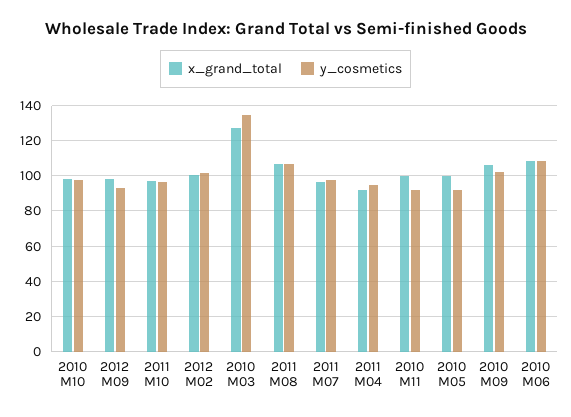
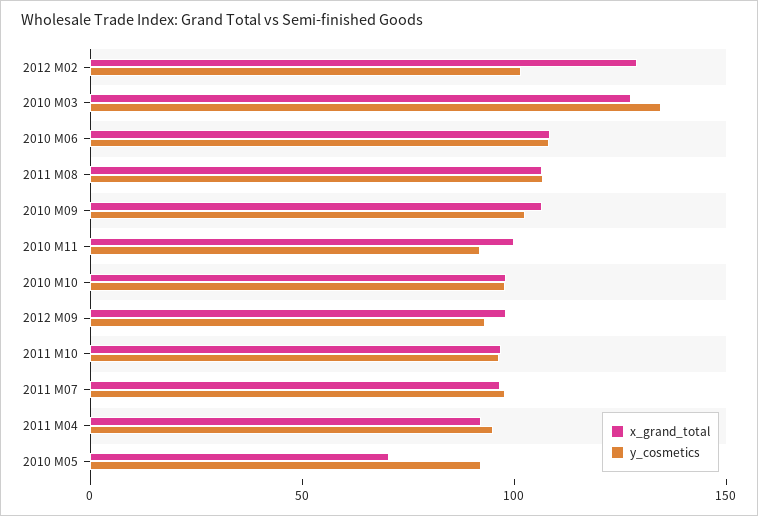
  {
    "x_grand_total": {
      "2010 M10": 100,
      "2012 M09": 100,
      "2011 M10": 95,
-     "2012 M02": 100,
+     "2012 M02": 130,
      "2010 M03": 130,
      "2011 M08": 105,
      "2011 M07": 95,
      "2011 M04": 90,
      "2010 M11": 100,
-     "2010 M05": 100,
+     "2010 M05": 70,
      "2010 M09": 105,
      "2010 M06": 110
    },
    "y_cosmetics": {
      "2010 M10": 100,
      "2012 M09": 95,
      "2011 M10": 95,
      "2012 M02": 100,
      "2010 M03": 135,
      "2011 M08": 105,
      "2011 M07": 100,
      "2011 M04": 95,
      "2010 M11": 90,
      "2010 M05": 90,
      "2010 M09": 100,
      "2010 M06": 110
    }
  }

